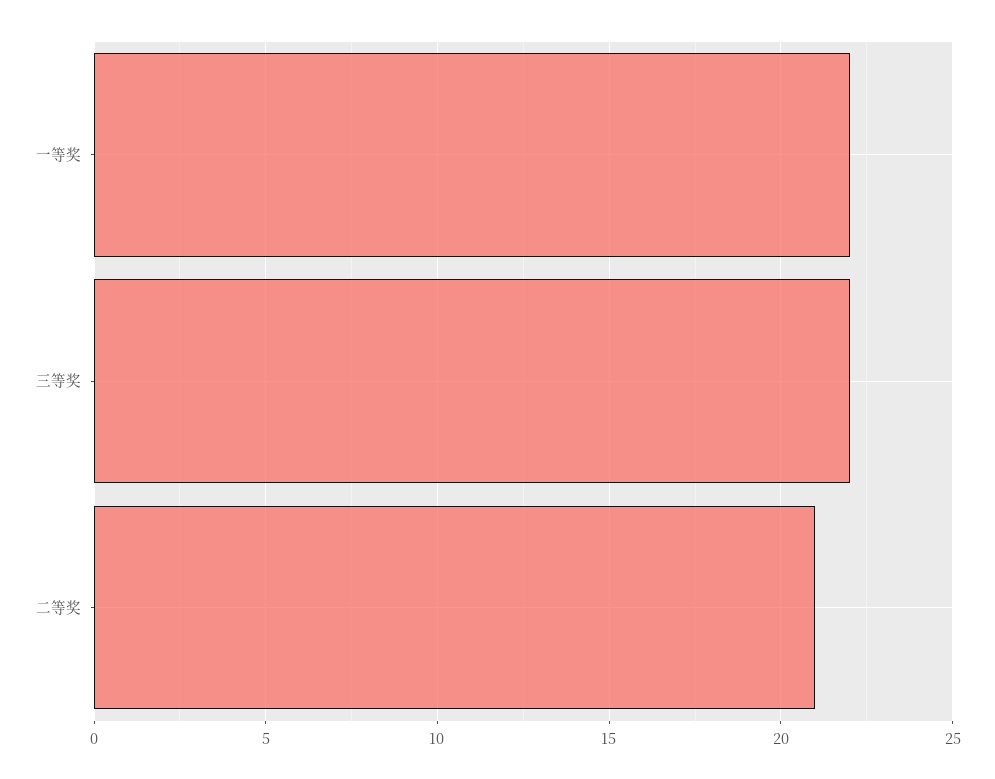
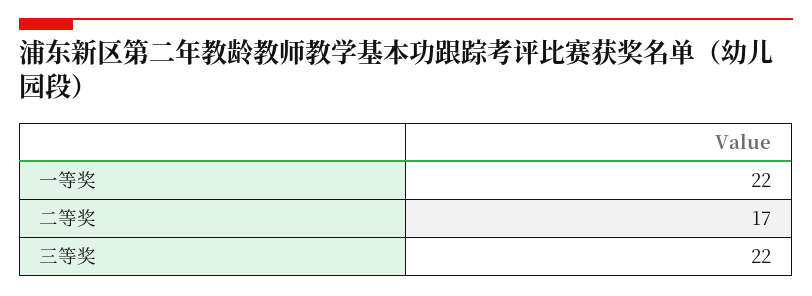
  {
    "一等奖": 22,
    "三等奖": 22,
-   "二等奖": 21
+   "二等奖": 17
  }

